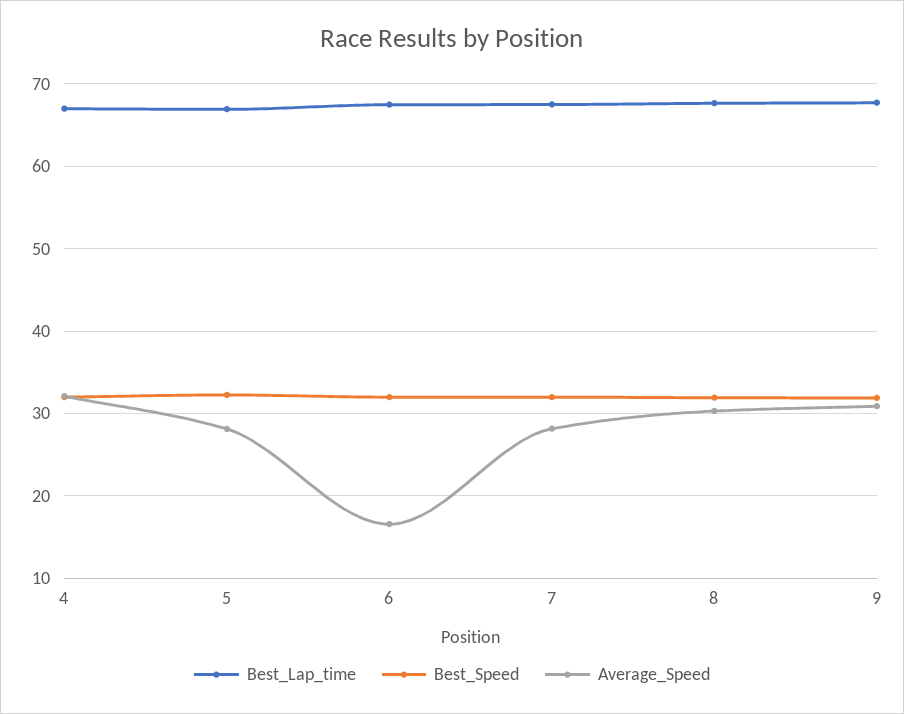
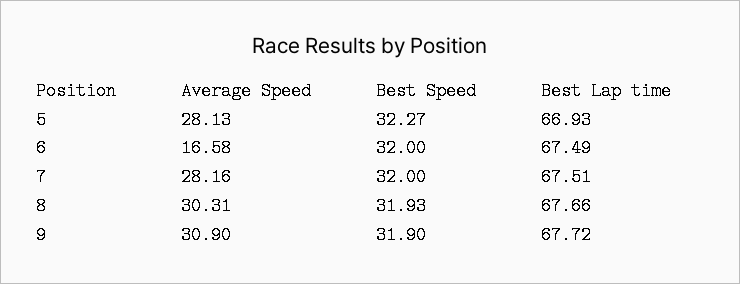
  {
    "Best_Lap_time": {
-     "4": 67,
      "5": 66.93,
      "6": 67.49,
      "7": 67.51,
      "8": 67.66,
      "9": 67.72
    },
    "Best_Speed": {
-     "4": 32,
      "5": 32.27,
      "6": 32,
      "7": 32,
      "8": 31.93,
      "9": 31.9
    },
    "Average_Speed": {
-     "4": 32,
      "5": 28.13,
      "6": 16.58,
      "7": 28.16,
      "8": 30.31,
      "9": 30.9
    }
  }

